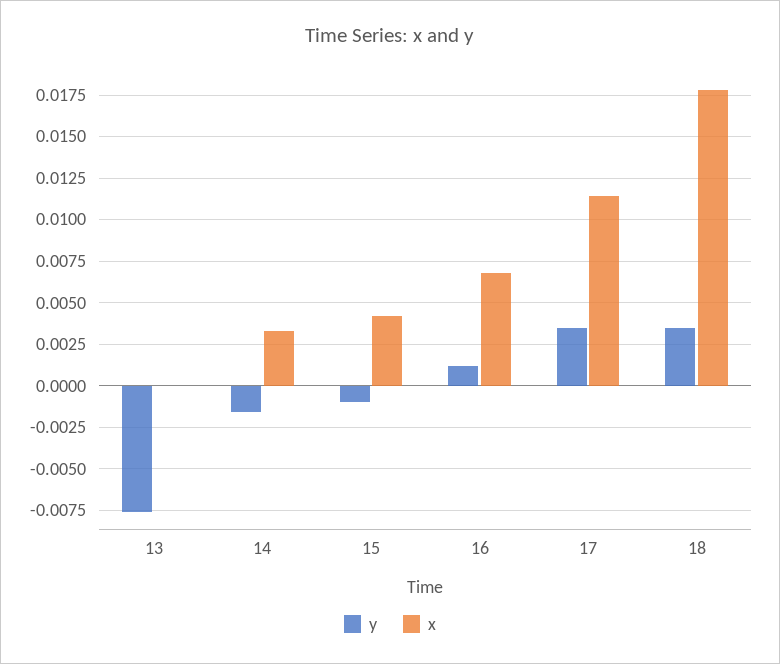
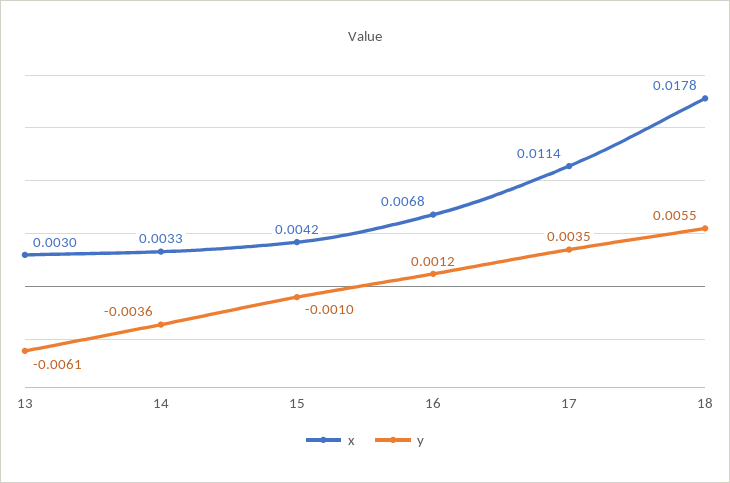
  {
    "y": {
-     "13": -0.0075,
+     "13": -0.0061,
-     "14": -0.0015,
+     "14": -0.0036,
      "15": -0.001,
      "16": 0.0012,
      "17": 0.0035,
-     "18": 0.0035
+     "18": 0.0055
    },
    "x": {
-     "13": 0,
+     "13": 0.003,
      "14": 0.0033,
      "15": 0.0042,
      "16": 0.0068,
      "17": 0.0114,
      "18": 0.0178
    }
  }

